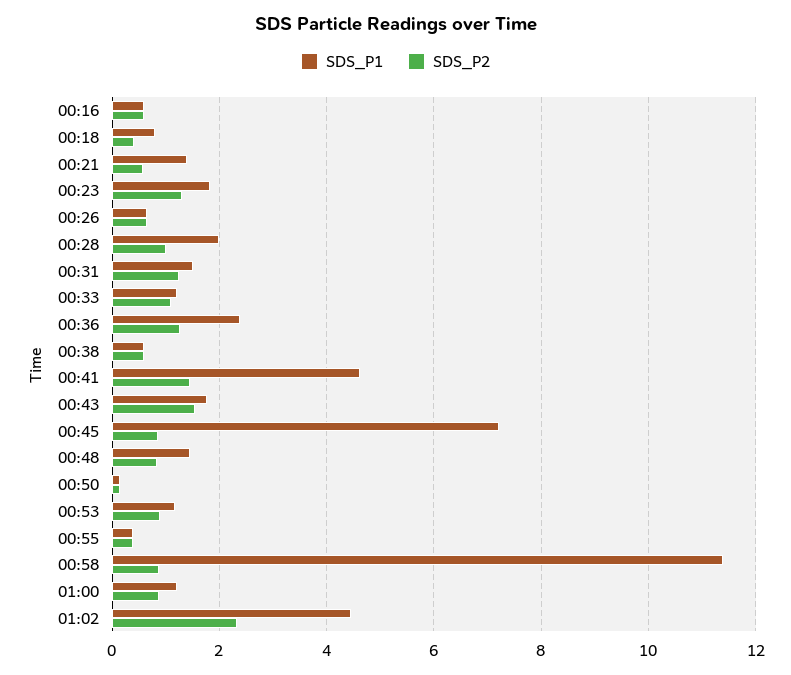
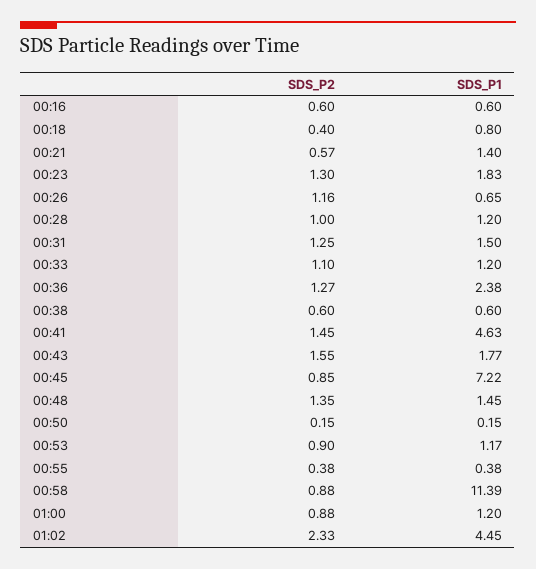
  {
    "SDS_P1": {
      "00:16": 0.6,
      "00:18": 0.8,
      "00:21": 1.4,
      "00:23": 1.83,
      "00:26": 0.65,
-     "00:28": 2,
+     "00:28": 1.2,
      "00:31": 1.5,
      "00:33": 1.2,
      "00:36": 2.38,
      "00:38": 0.6,
      "00:41": 4.63,
      "00:43": 1.77,
      "00:45": 7.22,
      "00:48": 1.45,
      "00:50": 0.15,
      "00:53": 1.17,
      "00:55": 0.38,
      "00:58": 11.39,
      "01:00": 1.2,
      "01:02": 4.45
    },
    "SDS_P2": {
      "00:16": 0.6,
      "00:18": 0.4,
      "00:21": 0.57,
      "00:23": 1.3,
-     "00:26": 0.6,
+     "00:26": 1.16,
      "00:28": 1,
      "00:31": 1.25,
      "00:33": 1.1,
      "00:36": 1.27,
      "00:38": 0.6,
      "00:41": 1.45,
      "00:43": 1.55,
      "00:45": 0.85,
-     "00:48": 0.8,
+     "00:48": 1.35,
      "00:50": 0.15,
      "00:53": 0.9,
      "00:55": 0.38,
      "00:58": 0.88,
      "01:00": 0.88,
      "01:02": 2.33
    }
  }

